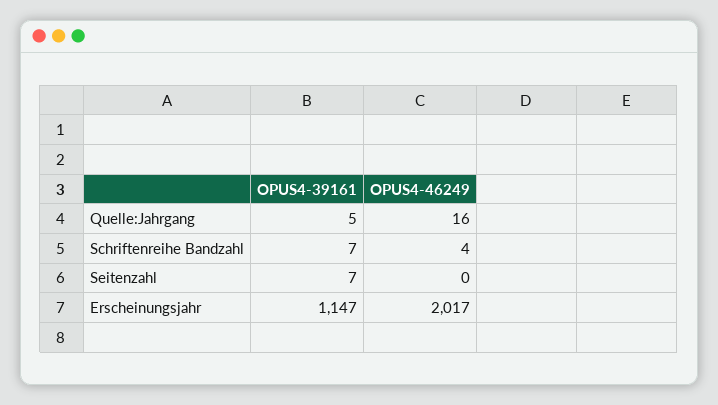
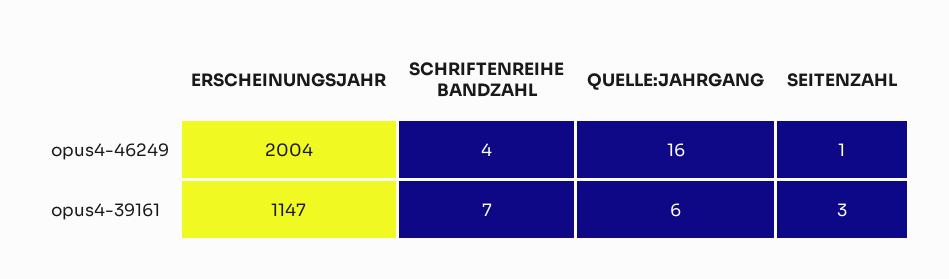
  {
    "OPUS4-39161": {
-     "Quelle:Jahrgang": 5,
+     "Quelle:Jahrgang": 6,
      "Schriftenreihe Bandzahl": 7,
-     "Seitenzahl": 7,
+     "Seitenzahl": 3,
      "Erscheinungsjahr": 1147
    },
    "OPUS4-46249": {
      "Quelle:Jahrgang": 16,
      "Schriftenreihe Bandzahl": 4,
-     "Seitenzahl": 0,
+     "Seitenzahl": 1,
-     "Erscheinungsjahr": 2017
+     "Erscheinungsjahr": 2004
    }
  }

